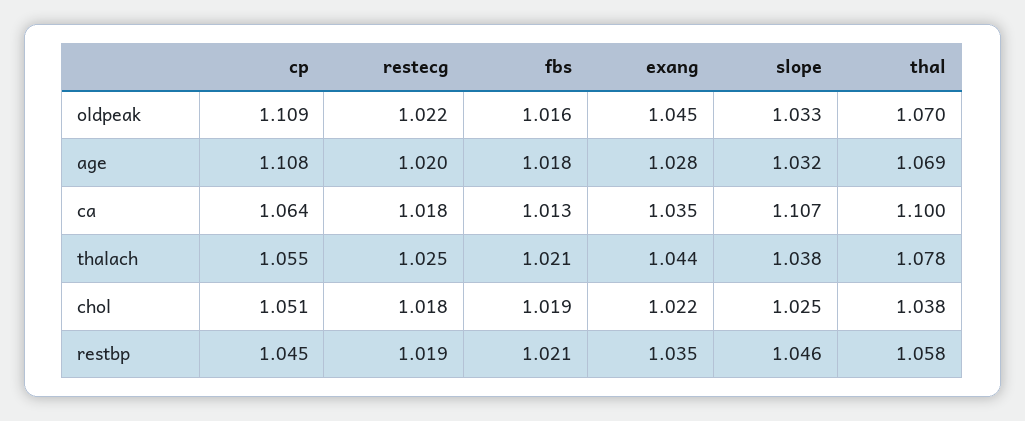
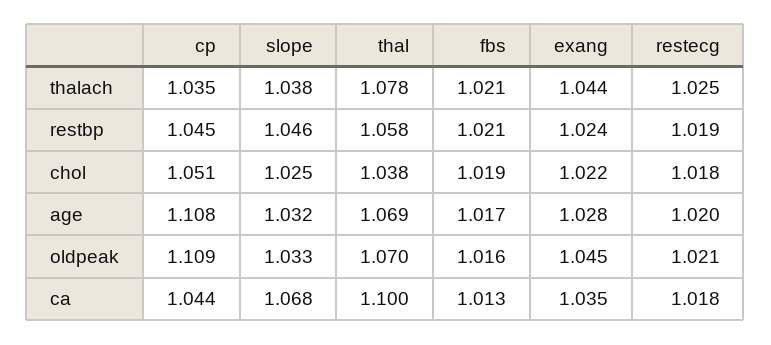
  {
    "cp": {
      "oldpeak": 1.109,
      "age": 1.108,
-     "ca": 1.064,
+     "ca": 1.044,
-     "thalach": 1.055,
+     "thalach": 1.035,
      "chol": 1.051,
      "restbp": 1.045
    },
    "restecg": {
-     "oldpeak": 1.022,
+     "oldpeak": 1.021,
      "age": 1.02,
      "ca": 1.018,
      "thalach": 1.025,
      "chol": 1.018,
      "restbp": 1.019
    },
    "fbs": {
      "oldpeak": 1.016,
-     "age": 1.018,
+     "age": 1.017,
      "ca": 1.013,
      "thalach": 1.021,
      "chol": 1.019,
      "restbp": 1.021
    },
    "exang": {
      "oldpeak": 1.045,
      "age": 1.028,
      "ca": 1.035,
      "thalach": 1.044,
      "chol": 1.022,
-     "restbp": 1.035
+     "restbp": 1.024
    },
    "slope": {
      "oldpeak": 1.033,
      "age": 1.032,
-     "ca": 1.107,
+     "ca": 1.068,
      "thalach": 1.038,
      "chol": 1.025,
      "restbp": 1.046
    },
    "thal": {
      "oldpeak": 1.07,
      "age": 1.069,
      "ca": 1.1,
      "thalach": 1.078,
      "chol": 1.038,
      "restbp": 1.058
    }
  }

